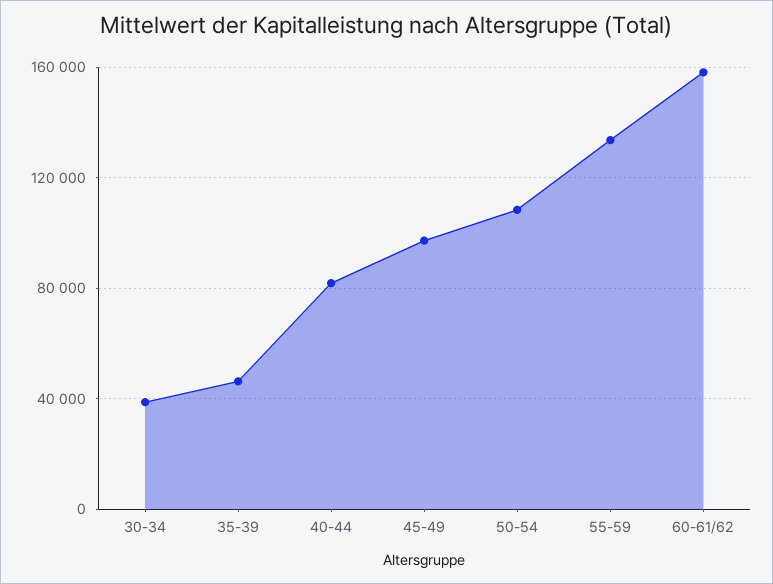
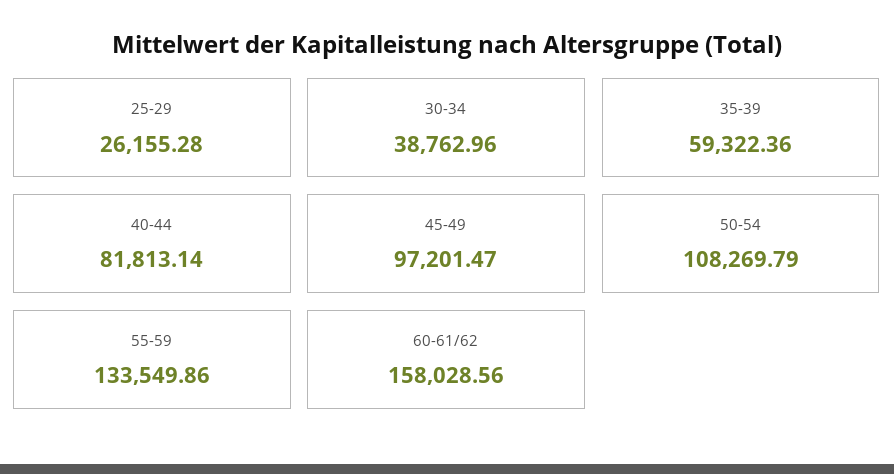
  {
    "30-34": 38762.96,
-   "35-39": 45000,
+   "35-39": 59322.36,
    "40-44": 81813.14,
    "45-49": 97201.47,
    "50-54": 108269.79,
    "55-59": 133549.86,
-   "60-61/62": 158028.56
+   "60-61/62": 158028.56,
+   "25-29": 26155.28
  }

